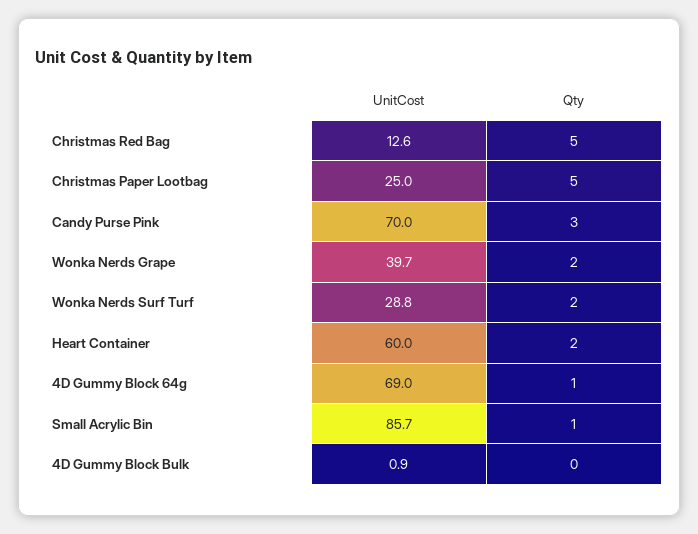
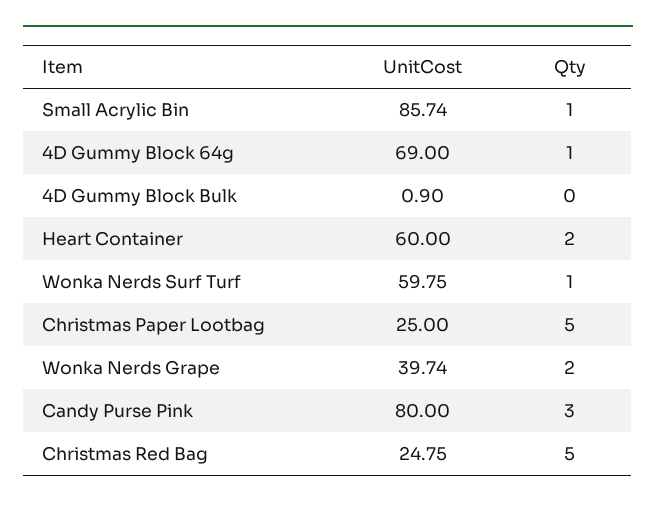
  {
    "UnitCost": {
-     "Christmas Red Bag": 12.6,
+     "Christmas Red Bag": 24.75,
      "Christmas Paper Lootbag": 25,
-     "Candy Purse Pink": 70,
+     "Candy Purse Pink": 80,
      "Wonka Nerds Grape": 39.74,
-     "Wonka Nerds Surf Turf": 28.8,
+     "Wonka Nerds Surf Turf": 59.75,
      "Heart Container": 60,
      "4D Gummy Block 64g": 69,
      "Small Acrylic Bin": 85.74,
      "4D Gummy Block Bulk": 0.9
    },
    "Qty": {
      "Christmas Red Bag": 5,
      "Christmas Paper Lootbag": 5,
      "Candy Purse Pink": 3,
      "Wonka Nerds Grape": 2,
-     "Wonka Nerds Surf Turf": 2,
+     "Wonka Nerds Surf Turf": 1,
      "Heart Container": 2,
      "4D Gummy Block 64g": 1,
      "Small Acrylic Bin": 1,
      "4D Gummy Block Bulk": 0
    }
  }

